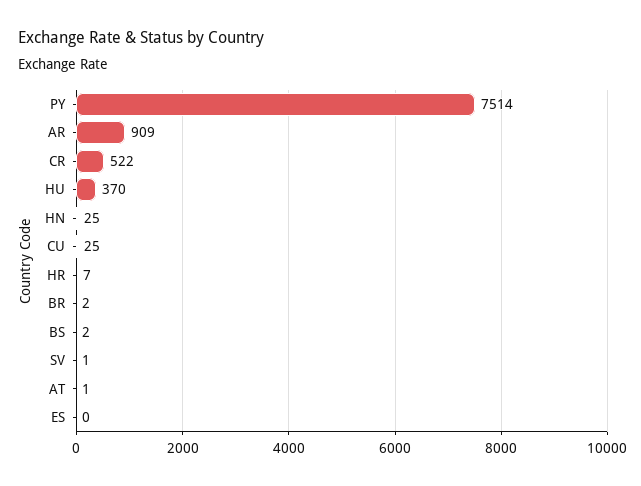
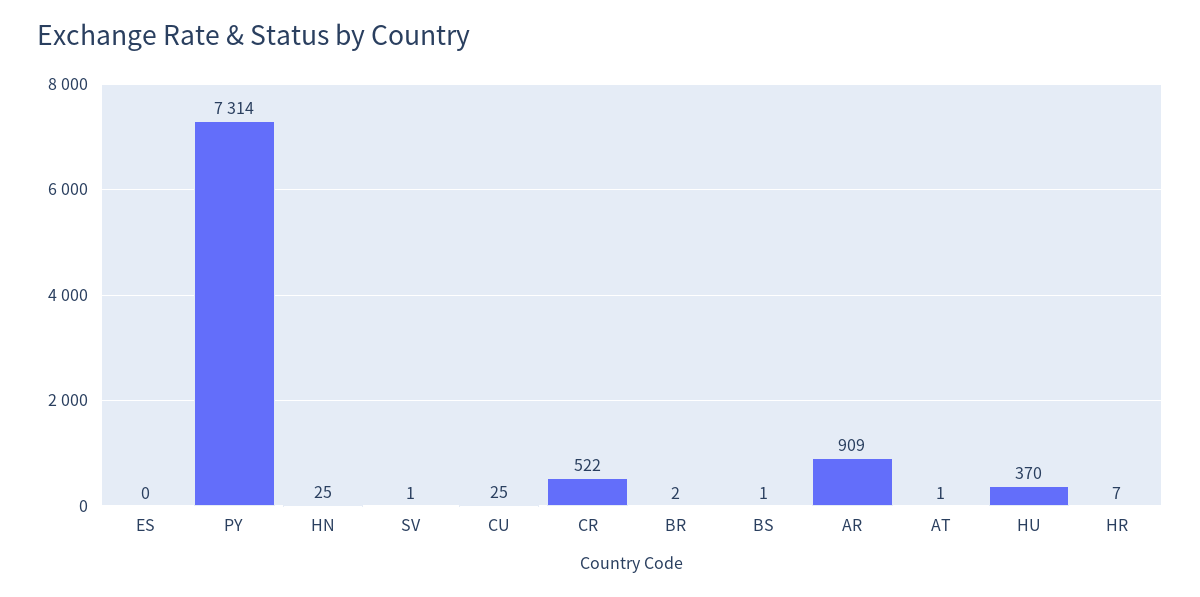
  {
-   "PY": 7514,
+   "PY": 7314,
    "AR": 909,
    "CR": 522,
    "HU": 370,
    "HN": 25,
    "CU": 25,
    "HR": 7,
    "BR": 2,
-   "BS": 2,
+   "BS": 1,
    "SV": 1,
    "AT": 1,
    "ES": 0
  }

